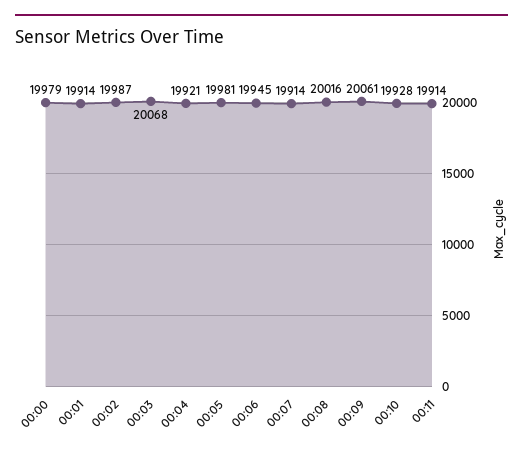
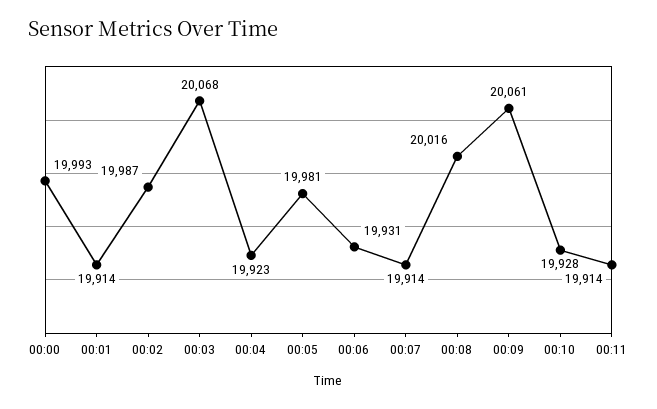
  {
-   "00:00": 19979,
+   "00:00": 19993,
    "00:01": 19914,
    "00:02": 19987,
    "00:03": 20068,
-   "00:04": 19921,
+   "00:04": 19923,
    "00:05": 19981,
-   "00:06": 19945,
+   "00:06": 19931,
    "00:07": 19914,
    "00:08": 20016,
    "00:09": 20061,
    "00:10": 19928,
    "00:11": 19914
  }

